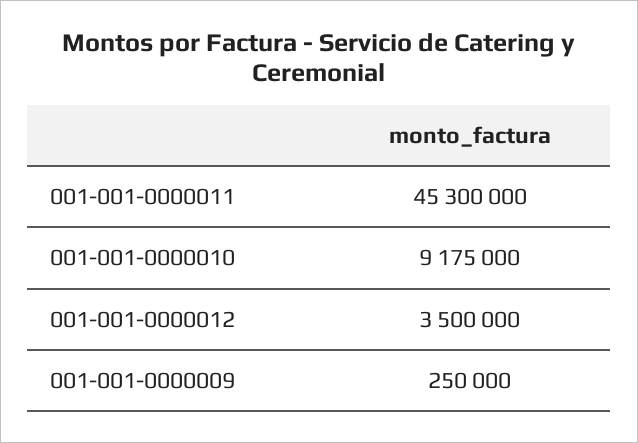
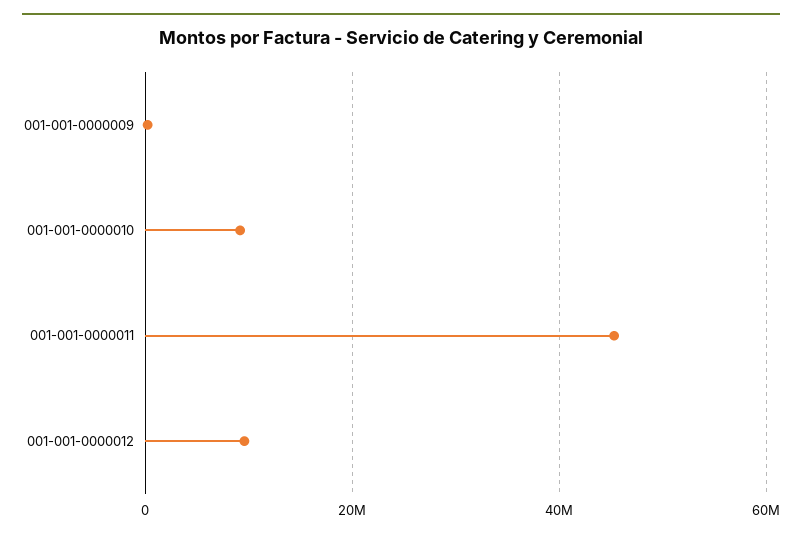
  {
    "001-001-0000011": 45300000,
    "001-001-0000010": 9175000,
-   "001-001-0000012": 3500000,
+   "001-001-0000012": 10000000,
    "001-001-0000009": 250000
  }

